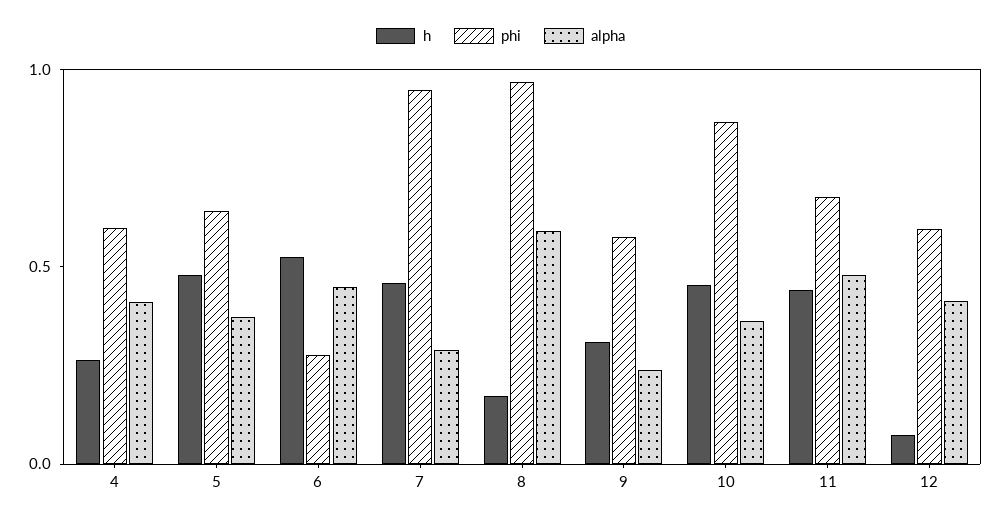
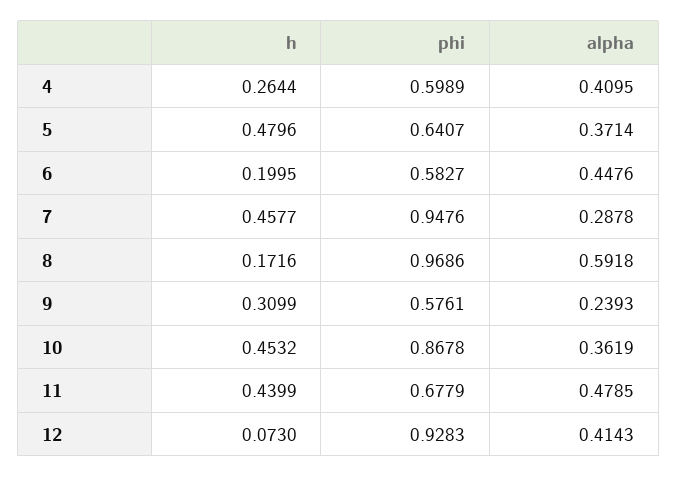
  {
    "h": {
      "4": 0.2644,
      "5": 0.4796,
-     "6": 0.5,
+     "6": 0.1995,
      "7": 0.4577,
      "8": 0.1716,
      "9": 0.3099,
      "10": 0.4532,
      "11": 0.4399,
      "12": 0.073
    },
    "phi": {
      "4": 0.5989,
      "5": 0.6407,
-     "6": 0.3,
+     "6": 0.5827,
      "7": 0.9476,
      "8": 0.9686,
      "9": 0.5761,
      "10": 0.8678,
      "11": 0.6779,
-     "12": 0.6
+     "12": 0.9283
    },
    "alpha": {
      "4": 0.4095,
      "5": 0.3714,
      "6": 0.4476,
      "7": 0.2878,
      "8": 0.5918,
      "9": 0.2393,
      "10": 0.3619,
      "11": 0.4785,
      "12": 0.4143
    }
  }

